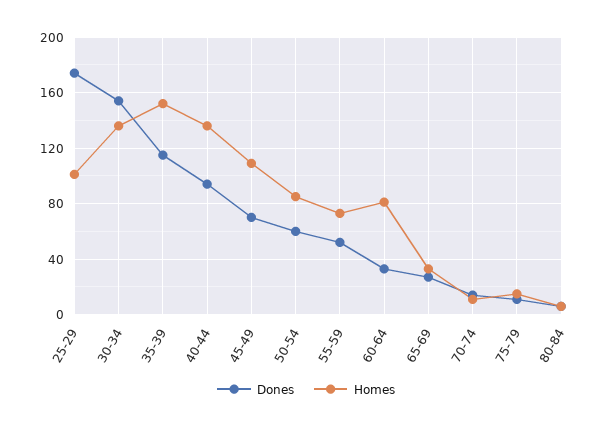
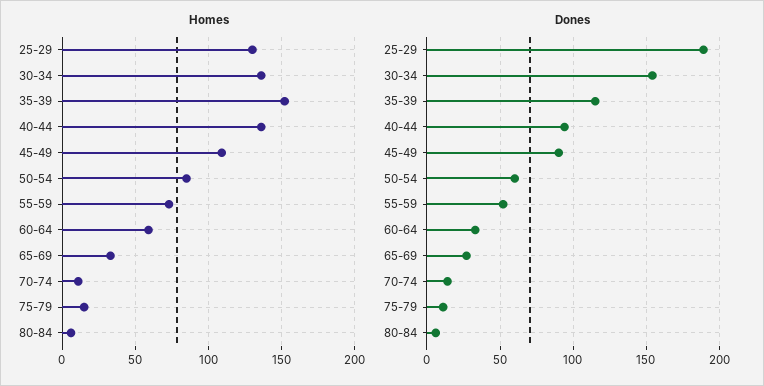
  {
    "Dones": {
-     "25-29": 175,
+     "25-29": 190,
      "30-34": 155,
      "35-39": 115,
      "40-44": 95,
-     "45-49": 70,
+     "45-49": 90,
      "50-54": 60,
      "55-59": 50,
      "60-64": 35,
      "65-69": 25,
      "70-74": 15,
      "75-79": 10,
      "80-84": 5
    },
    "Homes": {
-     "25-29": 100,
+     "25-29": 130,
      "30-34": 135,
      "35-39": 150,
      "40-44": 135,
      "45-49": 110,
      "50-54": 85,
      "55-59": 75,
-     "60-64": 80,
+     "60-64": 60,
      "65-69": 35,
      "70-74": 10,
      "75-79": 15,
      "80-84": 5
    }
  }

